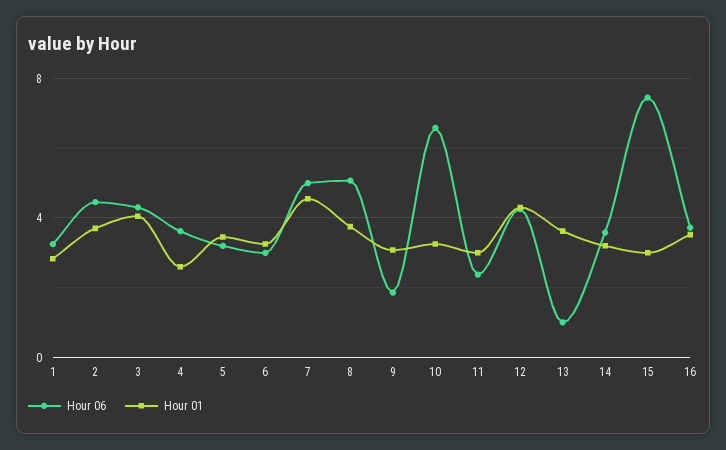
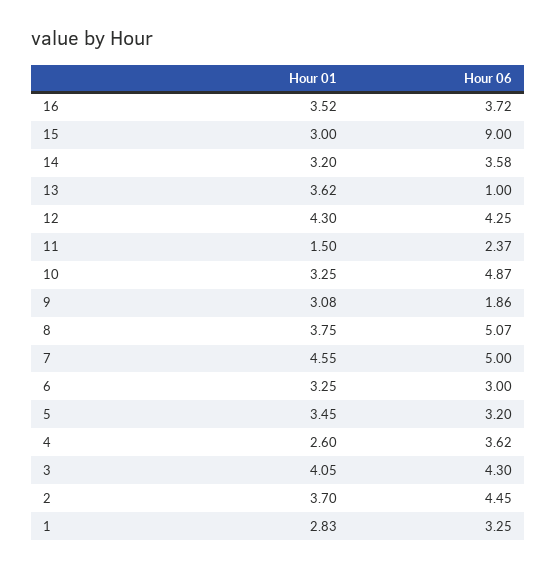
  {
    "Hour 06": {
      "1": 3.25,
      "2": 4.45,
      "3": 4.3,
      "4": 3.62,
      "5": 3.2,
      "6": 3,
      "7": 5,
      "8": 5.07,
      "9": 1.86,
-     "10": 6.5,
+     "10": 4.87,
      "11": 2.37,
      "12": 4.25,
      "13": 1,
      "14": 3.58,
-     "15": 7.5,
+     "15": 9,
      "16": 3.72
    },
    "Hour 01": {
      "1": 2.83,
      "2": 3.7,
      "3": 4.05,
      "4": 2.6,
      "5": 3.45,
      "6": 3.25,
      "7": 4.55,
      "8": 3.75,
      "9": 3.08,
      "10": 3.25,
-     "11": 3,
+     "11": 1.5,
      "12": 4.3,
      "13": 3.62,
      "14": 3.2,
      "15": 3,
      "16": 3.52
    }
  }

